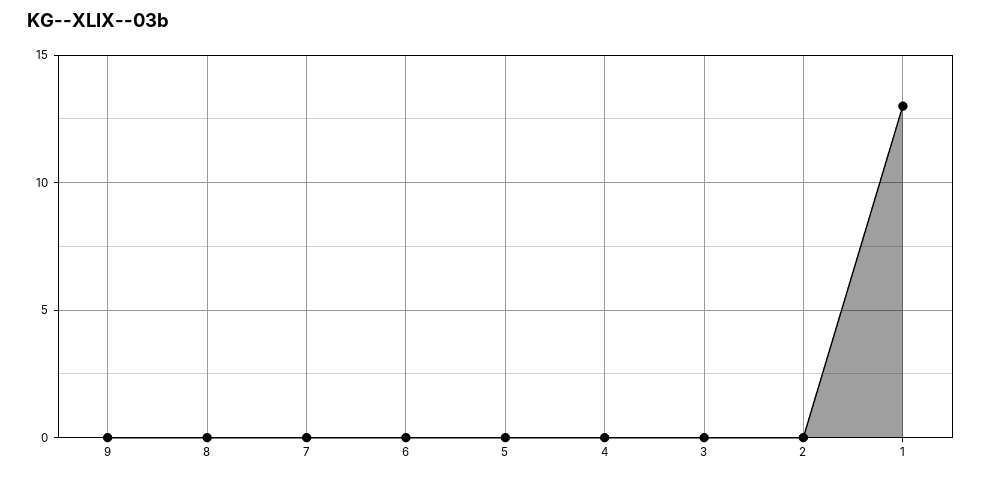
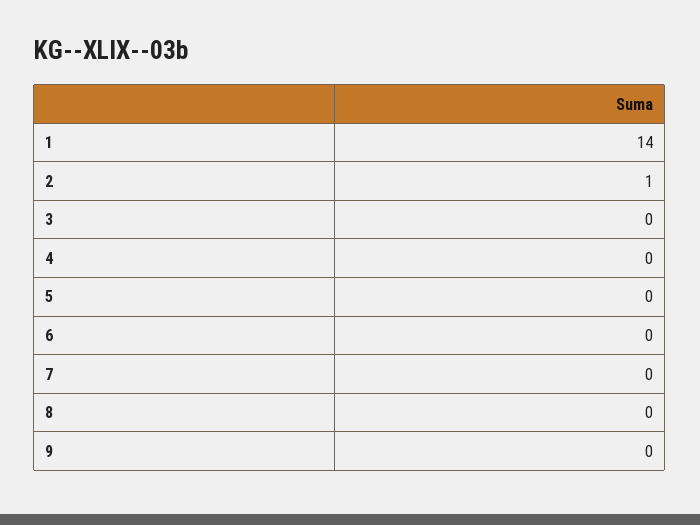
  {
    "9": 0,
    "8": 0,
    "7": 0,
    "6": 0,
    "5": 0,
    "4": 0,
    "3": 0,
-   "2": 0,
+   "2": 1,
-   "1": 13
+   "1": 14
  }

